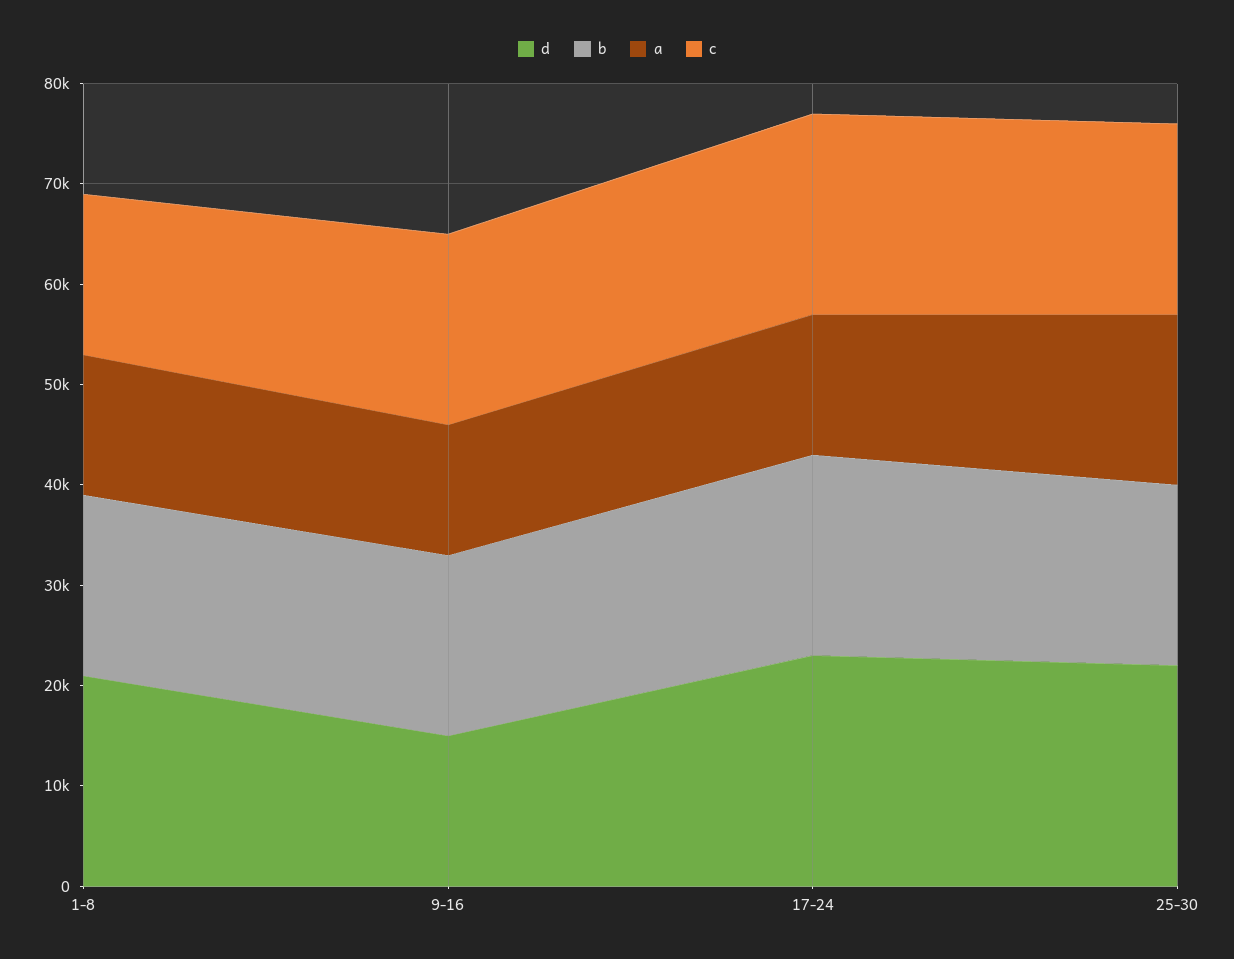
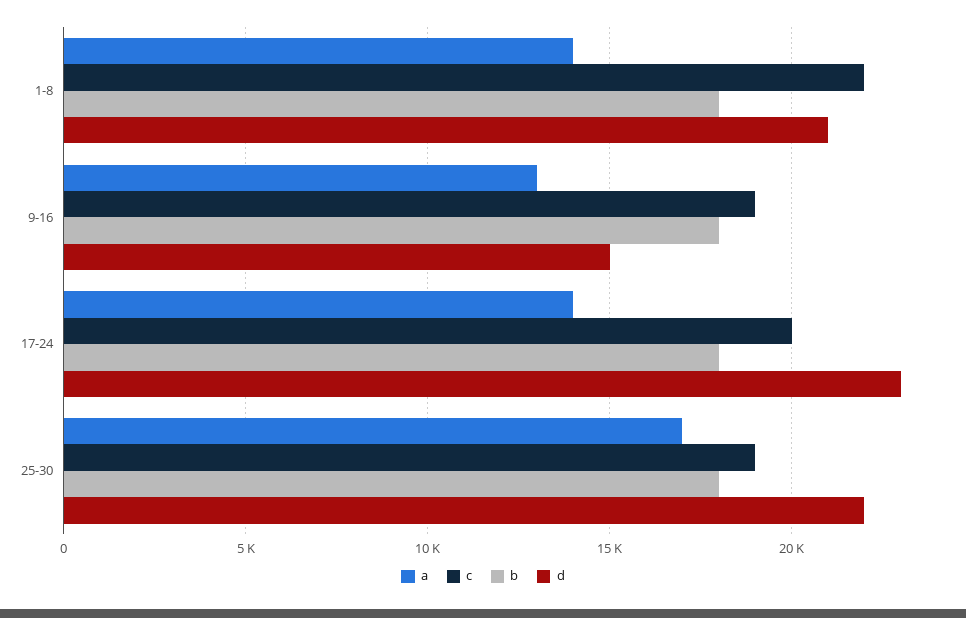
  {
    "d": {
      "1-8": 21000,
      "9-16": 15000,
      "17-24": 23000,
      "25-30": 22000
    },
    "b": {
      "1-8": 18000,
      "9-16": 18000,
-     "17-24": 20000,
+     "17-24": 18000,
      "25-30": 18000
    },
    "a": {
      "1-8": 14000,
      "9-16": 13000,
      "17-24": 14000,
      "25-30": 17000
    },
    "c": {
-     "1-8": 16000,
+     "1-8": 22000,
      "9-16": 19000,
      "17-24": 20000,
      "25-30": 19000
    }
  }

